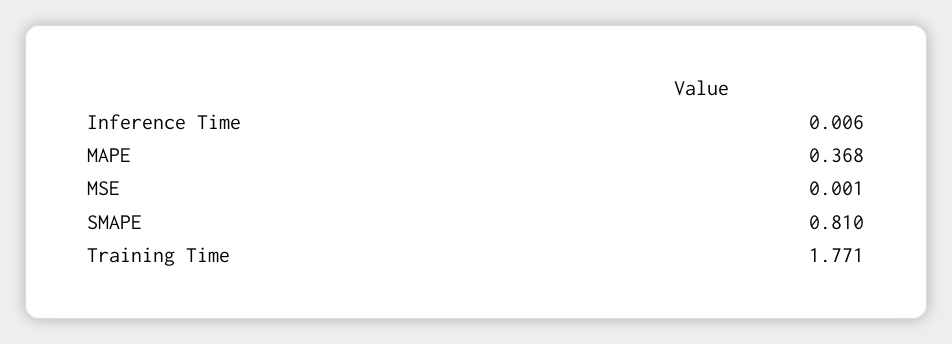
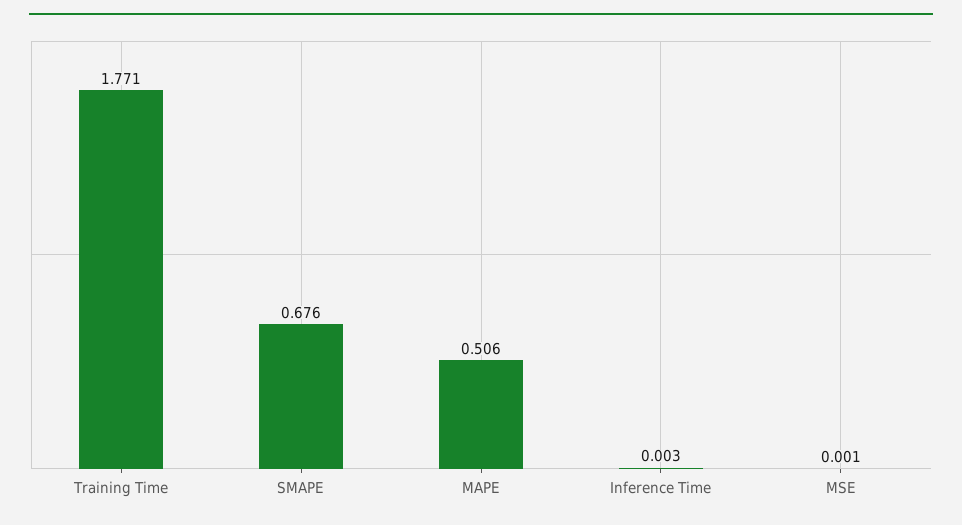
  {
-   "Inference Time": 0.006,
+   "Inference Time": 0.003,
-   "MAPE": 0.368,
+   "MAPE": 0.506,
    "MSE": 0.001,
-   "SMAPE": 0.81,
+   "SMAPE": 0.676,
    "Training Time": 1.771
  }

